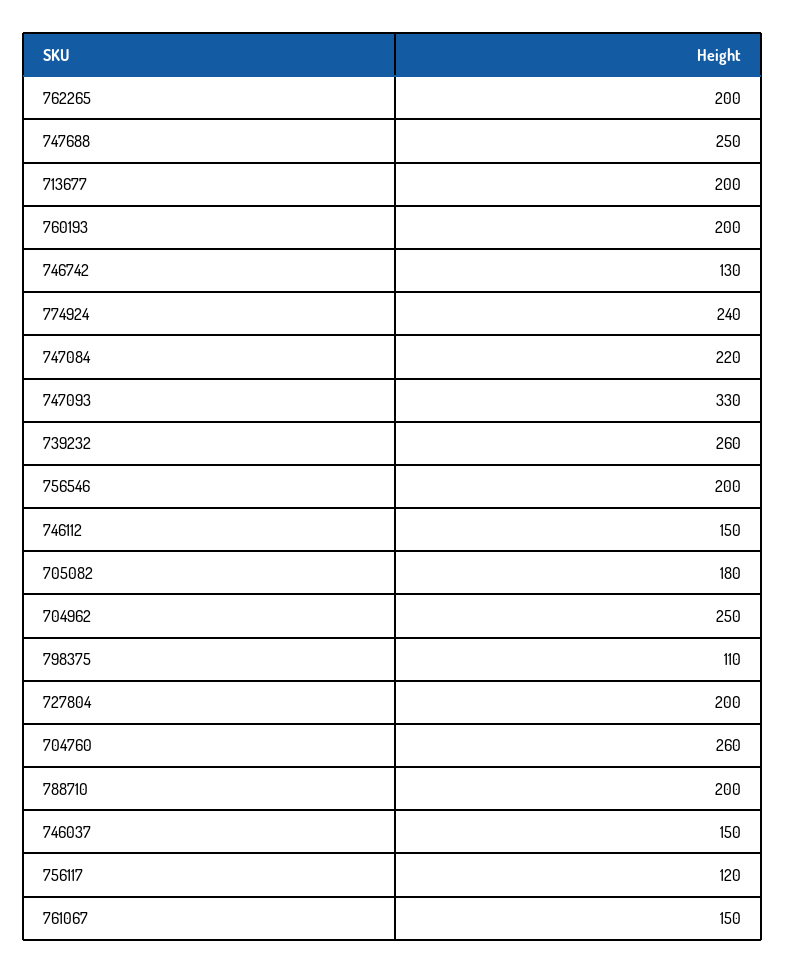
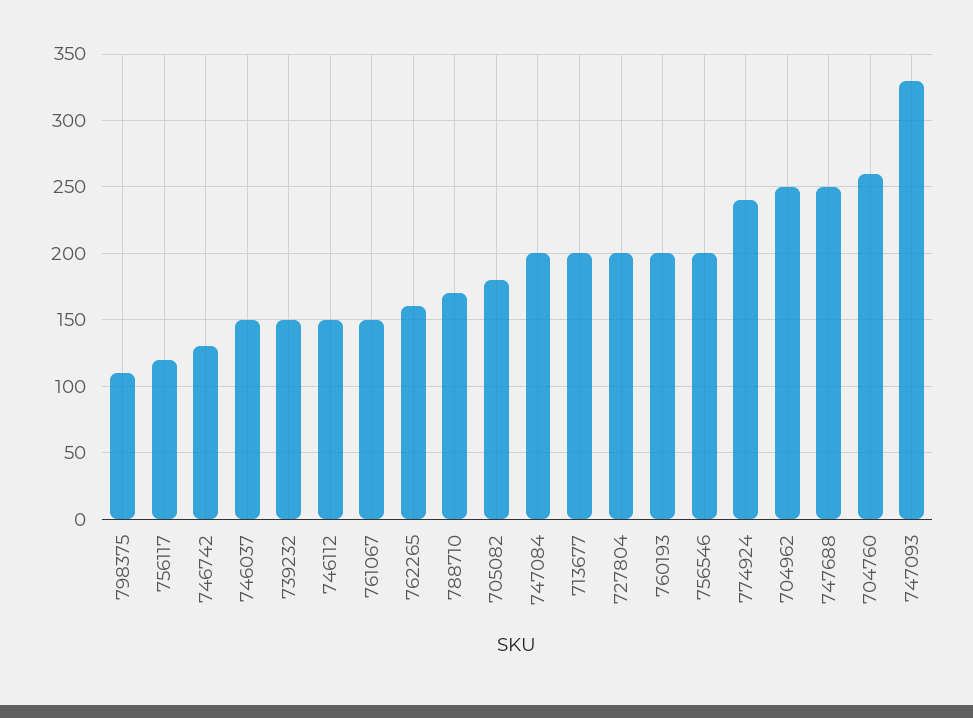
  {
-   "762265": 200,
+   "762265": 160,
    "747688": 250,
    "713677": 200,
    "760193": 200,
    "746742": 130,
    "774924": 240,
-   "747084": 220,
+   "747084": 200,
    "747093": 330,
-   "739232": 260,
+   "739232": 150,
    "756546": 200,
    "746112": 150,
    "705082": 180,
    "704962": 250,
    "798375": 110,
    "727804": 200,
    "704760": 260,
-   "788710": 200,
+   "788710": 170,
    "746037": 150,
    "756117": 120,
    "761067": 150
  }

